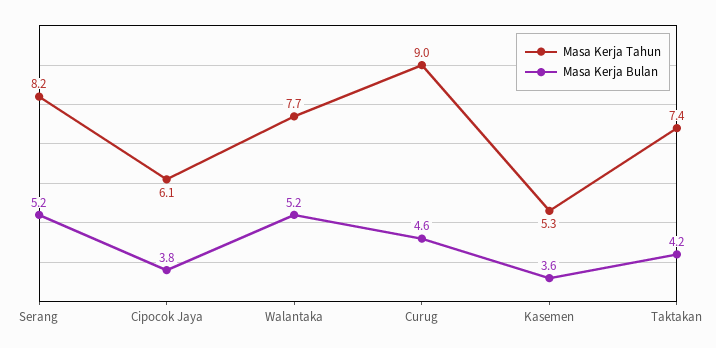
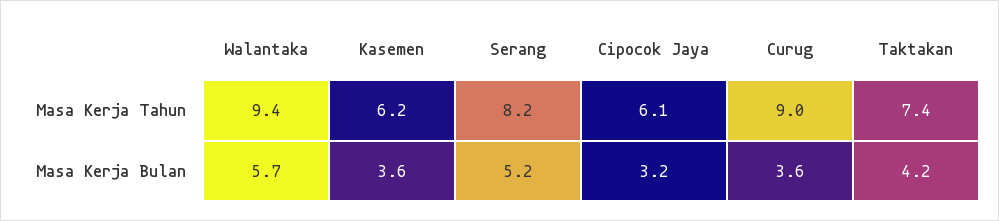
  {
    "Masa Kerja Tahun": {
      "Serang": 8.2,
      "Cipocok Jaya": 6.1,
-     "Walantaka": 7.7,
+     "Walantaka": 9.4,
      "Curug": 9,
-     "Kasemen": 5.3,
+     "Kasemen": 6.2,
      "Taktakan": 7.4
    },
    "Masa Kerja Bulan": {
      "Serang": 5.2,
-     "Cipocok Jaya": 3.8,
+     "Cipocok Jaya": 3.2,
-     "Walantaka": 5.2,
+     "Walantaka": 5.7,
-     "Curug": 4.6,
+     "Curug": 3.6,
      "Kasemen": 3.6,
      "Taktakan": 4.2
    }
  }

